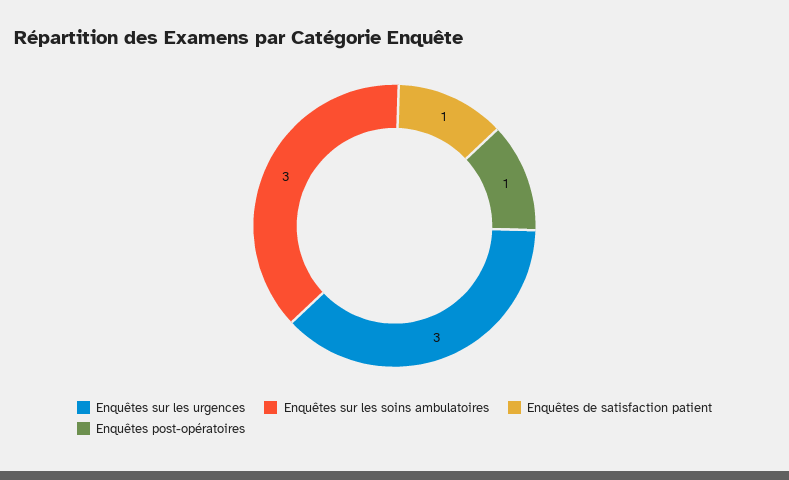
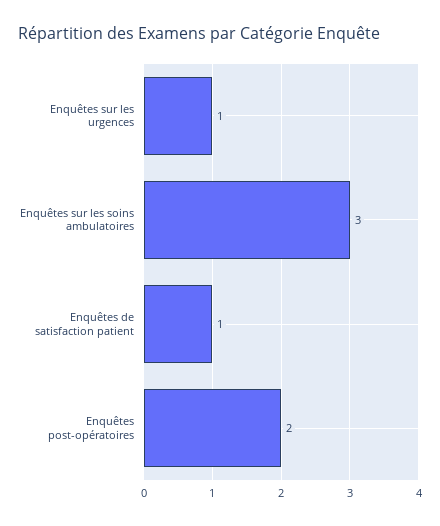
  {
-   "Enquêtes sur les urgences": 3,
+   "Enquêtes sur les urgences": 1,
    "Enquêtes sur les soins ambulatoires": 3,
    "Enquêtes de satisfaction patient": 1,
-   "Enquêtes post-opératoires": 1
+   "Enquêtes post-opératoires": 2
  }

